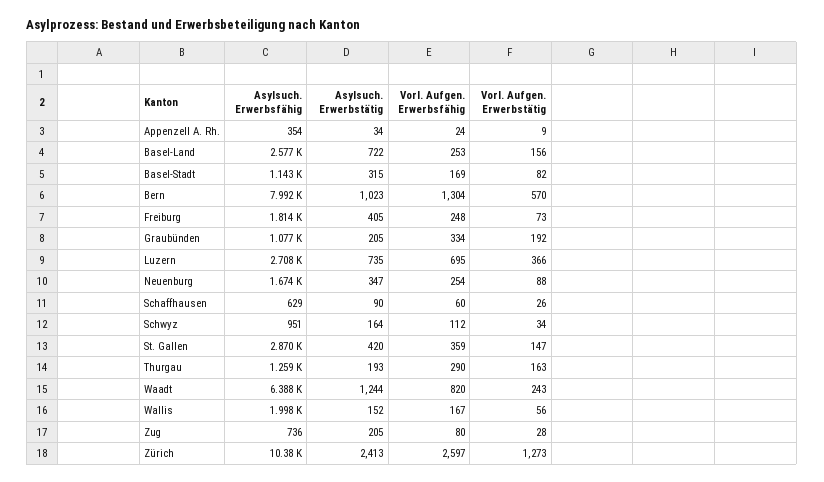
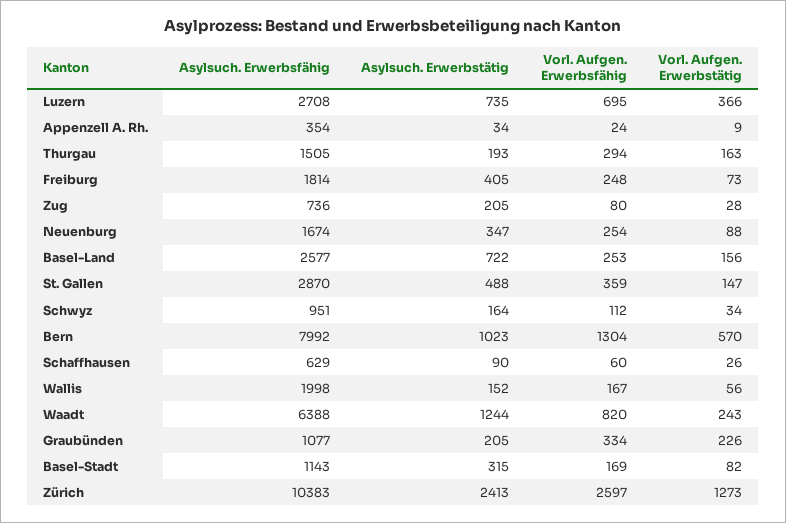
  {
    "Asylsuch. Erwerbsfähig": {
      "Appenzell A. Rh.": 354,
      "Basel-Land": 2577,
      "Basel-Stadt": 1143,
      "Bern": 7992,
      "Freiburg": 1814,
      "Graubünden": 1077,
      "Luzern": 2708,
      "Neuenburg": 1674,
      "Schaffhausen": 629,
      "Schwyz": 951,
      "St. Gallen": 2870,
-     "Thurgau": 1259,
+     "Thurgau": 1505,
      "Waadt": 6388,
      "Wallis": 1998,
      "Zug": 736,
      "Zürich": 10383
    },
    "Asylsuch. Erwerbstätig": {
      "Appenzell A. Rh.": 34,
      "Basel-Land": 722,
      "Basel-Stadt": 315,
      "Bern": 1023,
      "Freiburg": 405,
      "Graubünden": 205,
      "Luzern": 735,
      "Neuenburg": 347,
      "Schaffhausen": 90,
      "Schwyz": 164,
-     "St. Gallen": 420,
+     "St. Gallen": 488,
      "Thurgau": 193,
      "Waadt": 1244,
      "Wallis": 152,
      "Zug": 205,
      "Zürich": 2413
    },
    "Vorl. Aufgen. Erwerbsfähig": {
      "Appenzell A. Rh.": 24,
      "Basel-Land": 253,
      "Basel-Stadt": 169,
      "Bern": 1304,
      "Freiburg": 248,
      "Graubünden": 334,
      "Luzern": 695,
      "Neuenburg": 254,
      "Schaffhausen": 60,
      "Schwyz": 112,
      "St. Gallen": 359,
-     "Thurgau": 290,
+     "Thurgau": 294,
      "Waadt": 820,
      "Wallis": 167,
      "Zug": 80,
      "Zürich": 2597
    },
    "Vorl. Aufgen. Erwerbstätig": {
      "Appenzell A. Rh.": 9,
      "Basel-Land": 156,
      "Basel-Stadt": 82,
      "Bern": 570,
      "Freiburg": 73,
-     "Graubünden": 192,
+     "Graubünden": 226,
      "Luzern": 366,
      "Neuenburg": 88,
      "Schaffhausen": 26,
      "Schwyz": 34,
      "St. Gallen": 147,
      "Thurgau": 163,
      "Waadt": 243,
      "Wallis": 56,
      "Zug": 28,
      "Zürich": 1273
    }
  }

